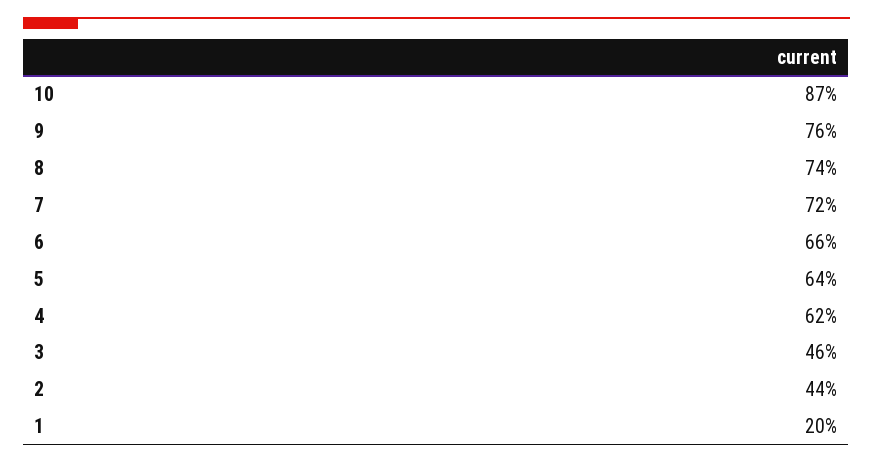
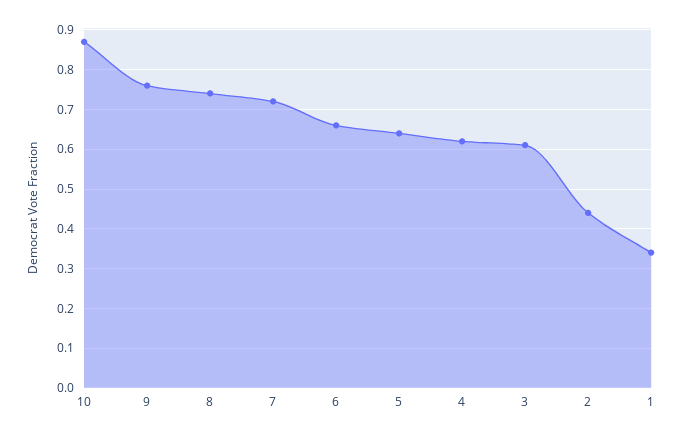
  {
    "10": 0.87,
    "9": 0.76,
    "8": 0.74,
    "7": 0.72,
    "6": 0.66,
    "5": 0.64,
    "4": 0.62,
-   "3": 0.46,
+   "3": 0.6,
    "2": 0.44,
-   "1": 0.2
+   "1": 0.35
  }

